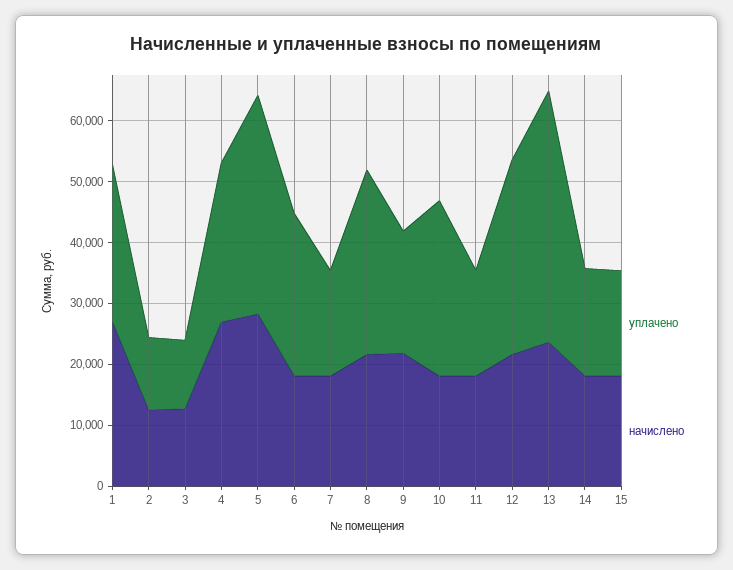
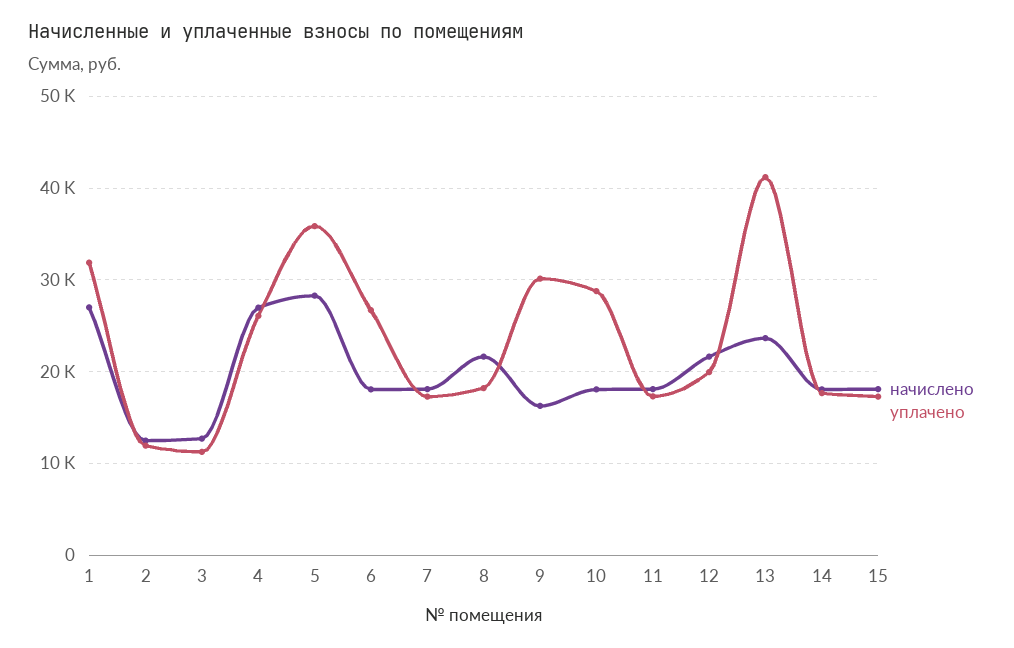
  {
    "уплачено": {
-     "1": 26000,
+     "1": 32000,
      "2": 12000,
      "3": 11000,
      "4": 26000,
      "5": 36000,
      "6": 27000,
      "7": 17000,
-     "8": 30000,
+     "8": 18000,
-     "9": 20000,
+     "9": 30000,
      "10": 29000,
      "11": 17000,
-     "12": 32000,
+     "12": 20000,
      "13": 41000,
      "14": 18000,
      "15": 17000
    },
    "начислено": {
      "1": 27000,
      "2": 13000,
      "3": 13000,
      "4": 27000,
      "5": 28000,
      "6": 18000,
      "7": 18000,
      "8": 22000,
-     "9": 22000,
+     "9": 16000,
      "10": 18000,
      "11": 18000,
      "12": 22000,
      "13": 24000,
      "14": 18000,
      "15": 18000
    }
  }

